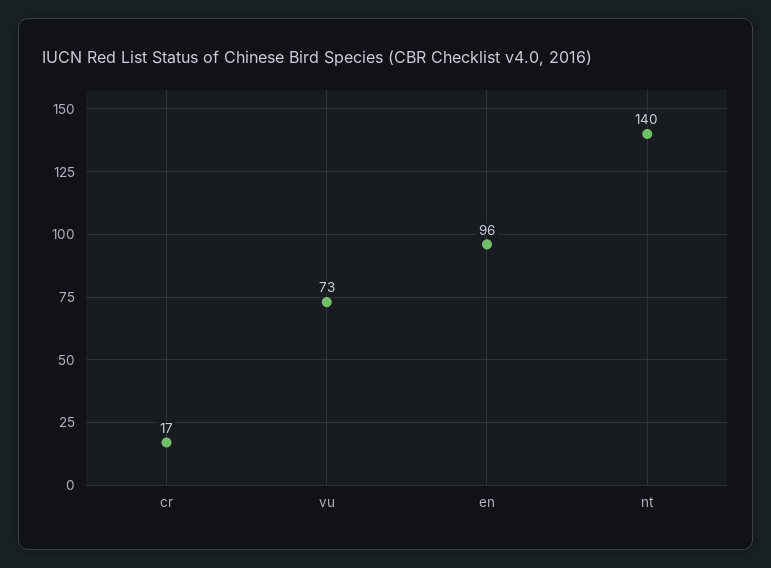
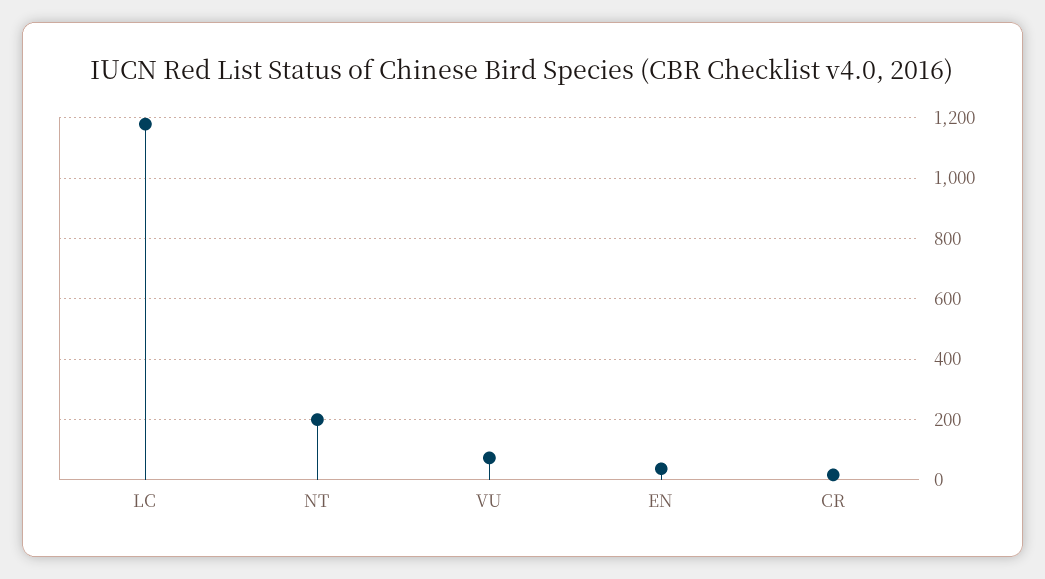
  {
    "cr": 17,
    "vu": 73,
-   "en": 96,
+   "en": 40,
-   "nt": 140
+   "nt": 200,
+   "LC": 1180
  }

